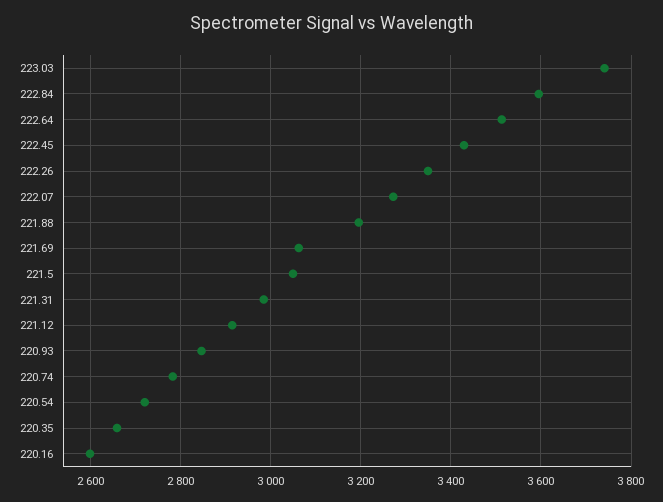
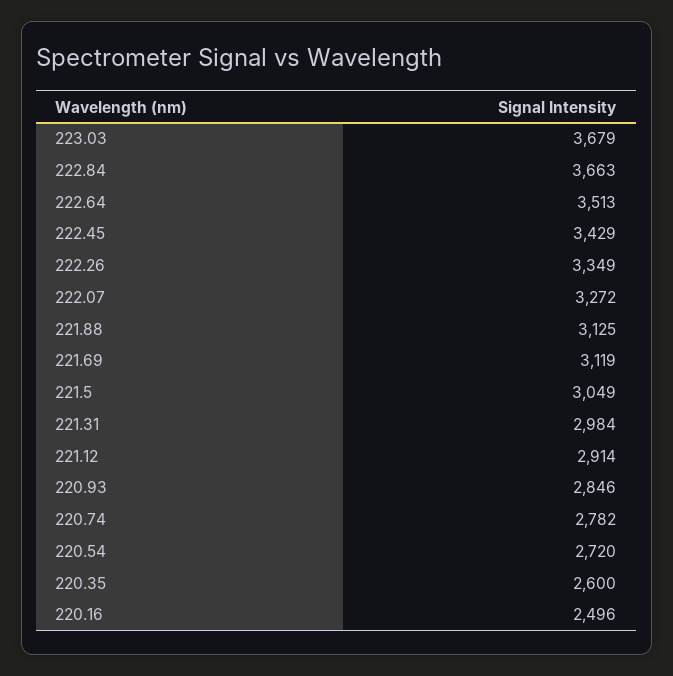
  {
-   "223.03": 3740,
+   "223.03": 3679,
-   "222.84": 3600,
+   "222.84": 3663,
    "222.64": 3513,
    "222.45": 3429,
    "222.26": 3349,
    "222.07": 3272,
-   "221.88": 3200,
+   "221.88": 3125,
-   "221.69": 3060,
+   "221.69": 3119,
    "221.5": 3049,
    "221.31": 2984,
    "221.12": 2914,
    "220.93": 2846,
    "220.74": 2782,
    "220.54": 2720,
-   "220.35": 2660,
+   "220.35": 2600,
-   "220.16": 2600
+   "220.16": 2496
  }

